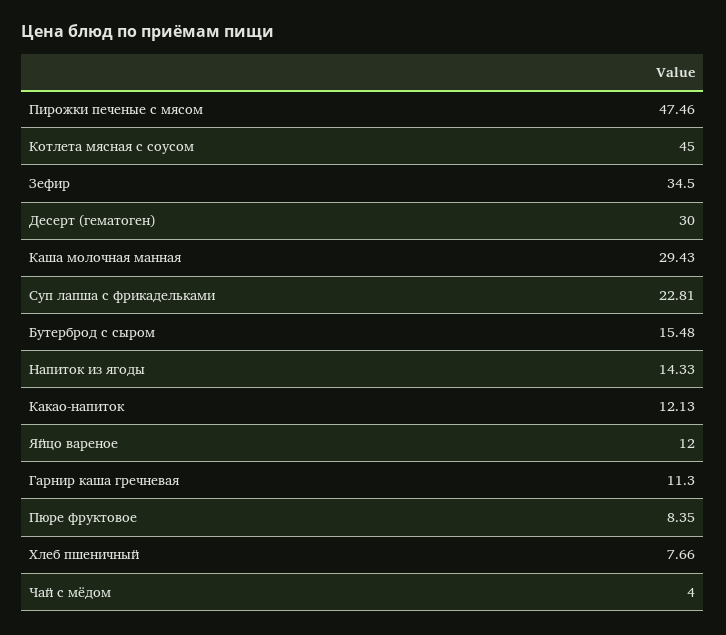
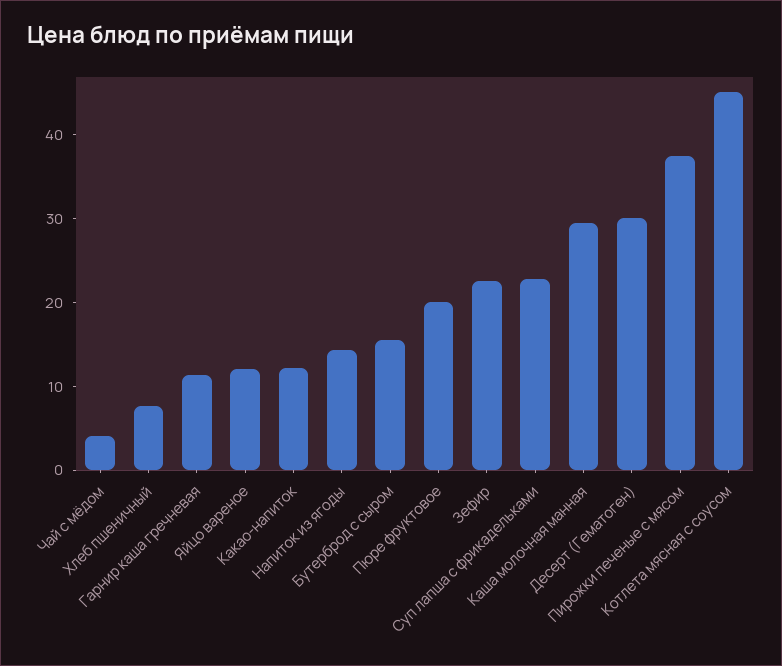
  {
-   "Пирожки печеные с мясом": 47.46,
+   "Пирожки печеные с мясом": 38,
    "Котлета мясная с соусом": 45,
-   "Зефир": 34.5,
+   "Зефир": 22,
    "Десерт (гематоген)": 30,
    "Каша молочная манная": 29.43,
    "Суп лапша с фрикадельками": 22.81,
    "Бутерброд с сыром": 15.48,
    "Напиток из ягоды": 14.33,
    "Какао-напиток": 12.13,
    "Яйцо вареное": 12,
    "Гарнир каша гречневая": 11.3,
-   "Пюре фруктовое": 8.35,
+   "Пюре фруктовое": 20,
    "Хлеб пшеничный": 7.66,
    "Чай с мёдом": 4
  }

